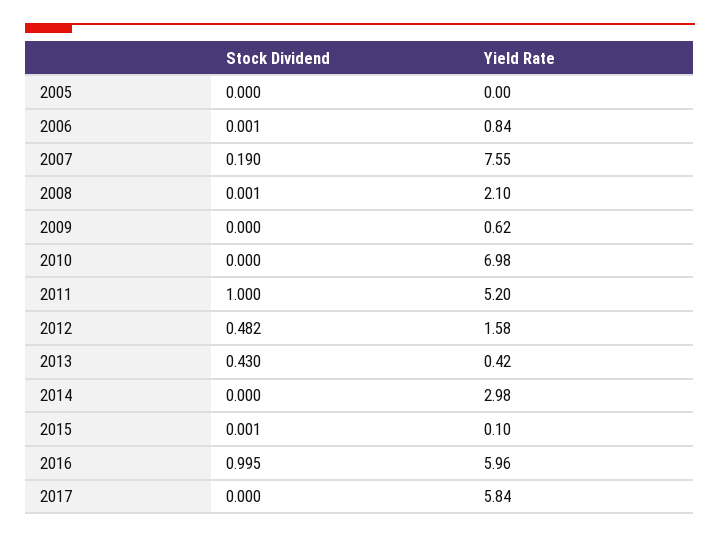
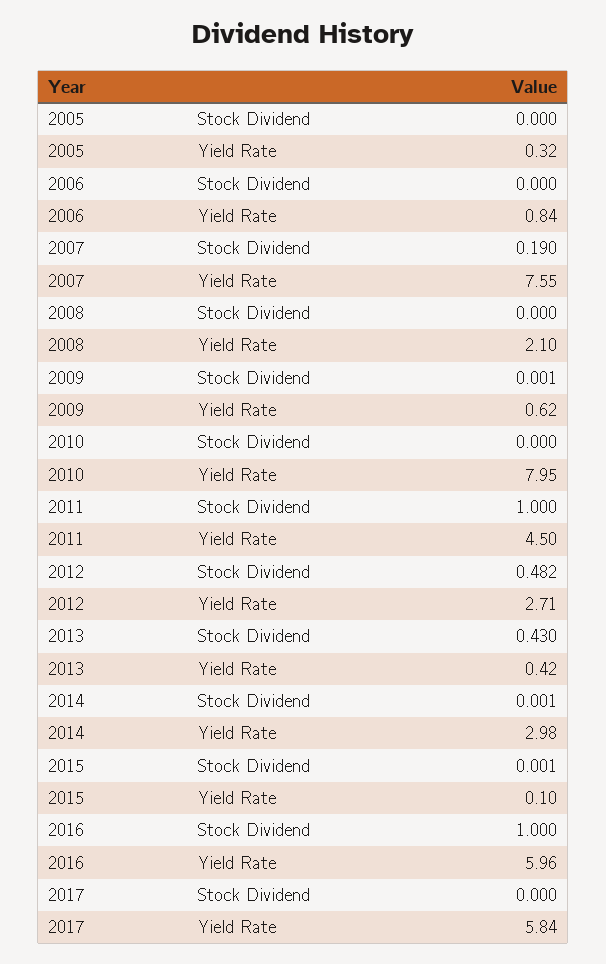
  {
    "Stock Dividend": {
      "2005": 0,
-     "2006": 0.001,
+     "2006": 0,
      "2007": 0.19,
-     "2008": 0.001,
+     "2008": 0,
-     "2009": 0,
+     "2009": 0.001,
      "2010": 0,
      "2011": 1,
      "2012": 0.482,
      "2013": 0.43,
-     "2014": 0,
+     "2014": 0.001,
      "2015": 0.001,
-     "2016": 0.995,
+     "2016": 1,
      "2017": 0
    },
    "Yield Rate": {
-     "2005": 0,
+     "2005": 0.32,
      "2006": 0.84,
      "2007": 7.55,
      "2008": 2.1,
      "2009": 0.62,
-     "2010": 6.98,
+     "2010": 7.95,
-     "2011": 5.2,
+     "2011": 4.5,
-     "2012": 1.58,
+     "2012": 2.71,
      "2013": 0.42,
      "2014": 2.98,
      "2015": 0.1,
      "2016": 5.96,
      "2017": 5.84
    }
  }

